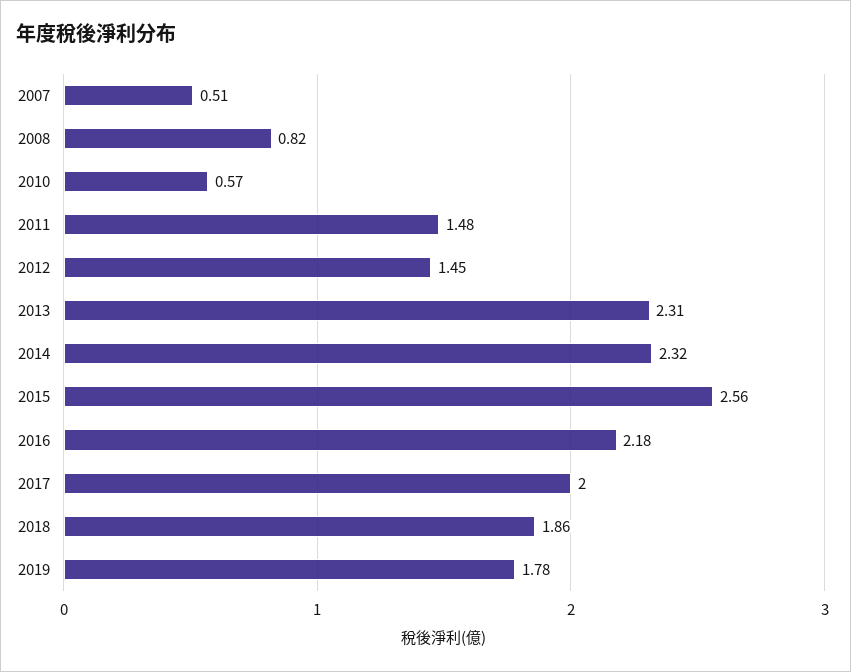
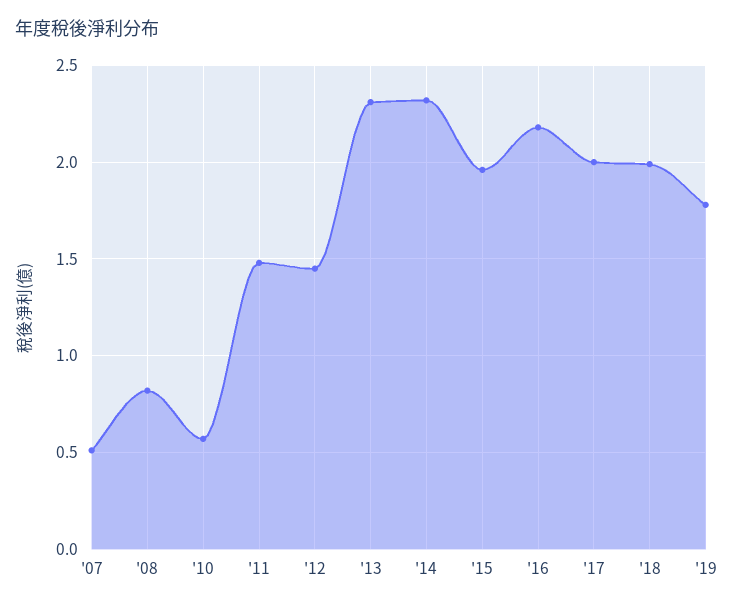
  {
    "2007": 0.51,
    "2008": 0.82,
    "2010": 0.57,
    "2011": 1.48,
    "2012": 1.45,
    "2013": 2.31,
    "2014": 2.32,
-   "2015": 2.56,
+   "2015": 1.95,
    "2016": 2.18,
    "2017": 2,
-   "2018": 1.86,
+   "2018": 2,
    "2019": 1.78
  }

